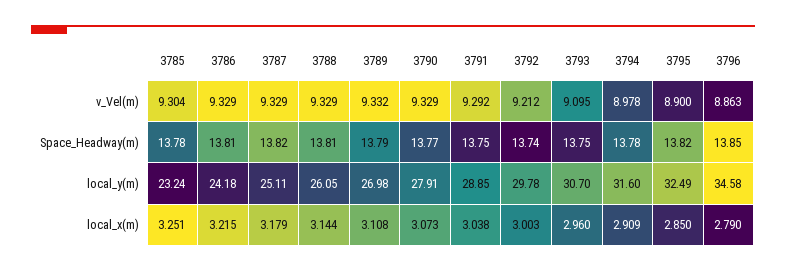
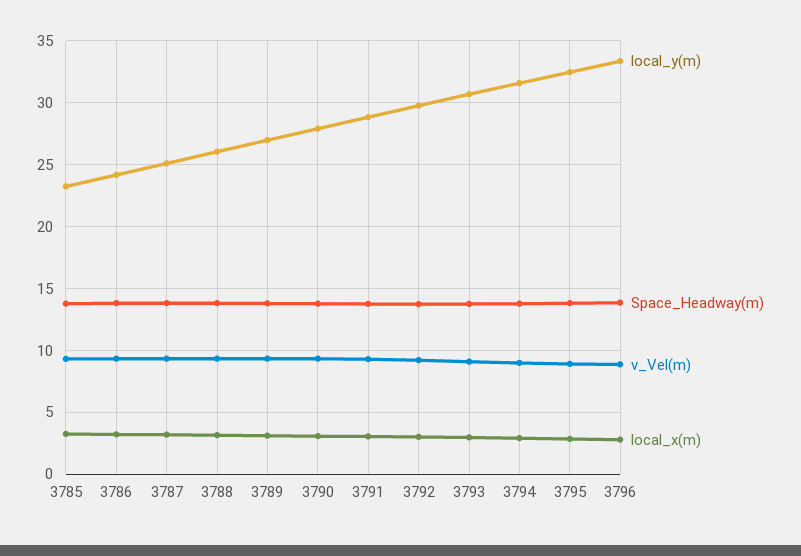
  {
    "v_Vel(m)": {
      "3785": 9.304,
      "3786": 9.329,
      "3787": 9.329,
      "3788": 9.329,
      "3789": 9.332,
      "3790": 9.329,
      "3791": 9.292,
      "3792": 9.212,
      "3793": 9.095,
      "3794": 8.978,
      "3795": 8.9,
      "3796": 8.863
    },
    "Space_Headway(m)": {
      "3785": 13.78,
      "3786": 13.81,
      "3787": 13.82,
      "3788": 13.81,
      "3789": 13.79,
      "3790": 13.77,
      "3791": 13.75,
      "3792": 13.74,
      "3793": 13.75,
      "3794": 13.78,
      "3795": 13.82,
      "3796": 13.85
    },
    "local_y(m)": {
      "3785": 23.24,
      "3786": 24.18,
      "3787": 25.11,
      "3788": 26.05,
      "3789": 26.98,
      "3790": 27.91,
      "3791": 28.85,
      "3792": 29.78,
      "3793": 30.7,
      "3794": 31.6,
      "3795": 32.49,
-     "3796": 34.58
+     "3796": 33.5
    },
    "local_x(m)": {
      "3785": 3.251,
      "3786": 3.215,
      "3787": 3.179,
      "3788": 3.144,
      "3789": 3.108,
      "3790": 3.073,
      "3791": 3.038,
      "3792": 3.003,
      "3793": 2.96,
      "3794": 2.909,
      "3795": 2.85,
      "3796": 2.79
    }
  }

